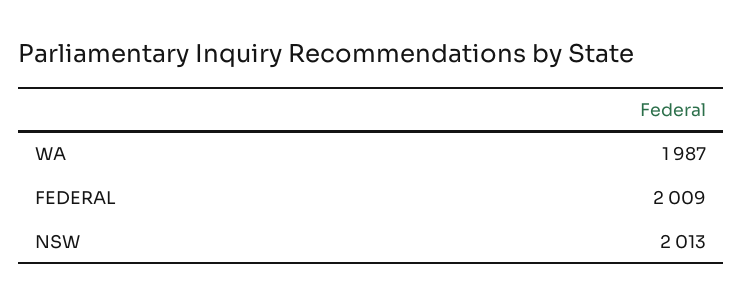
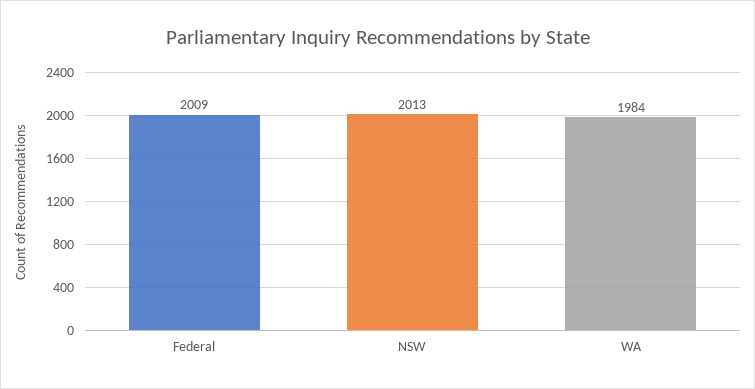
  {
-   "WA": 1987,
+   "WA": 1984,
    "FEDERAL": 2009,
    "NSW": 2013
  }

